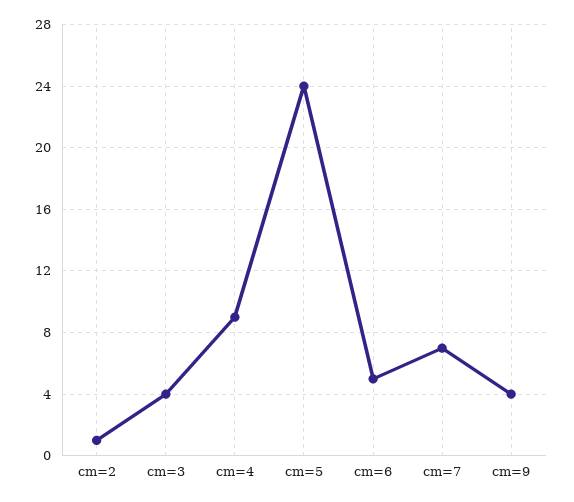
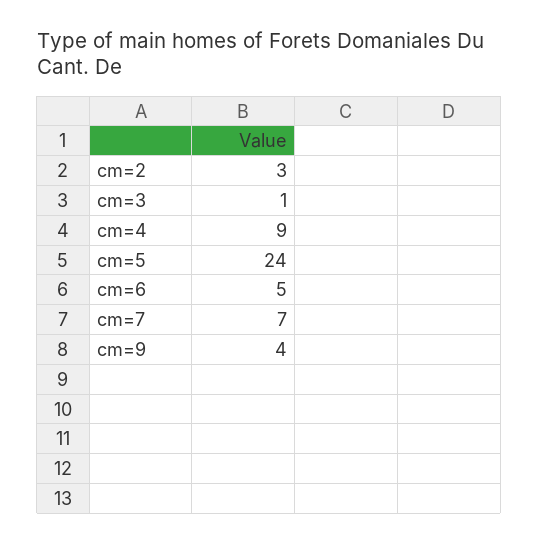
  {
-   "cm=2": 1,
+   "cm=2": 3,
-   "cm=3": 4,
+   "cm=3": 1,
    "cm=4": 9,
    "cm=5": 24,
    "cm=6": 5,
    "cm=7": 7,
    "cm=9": 4
  }

